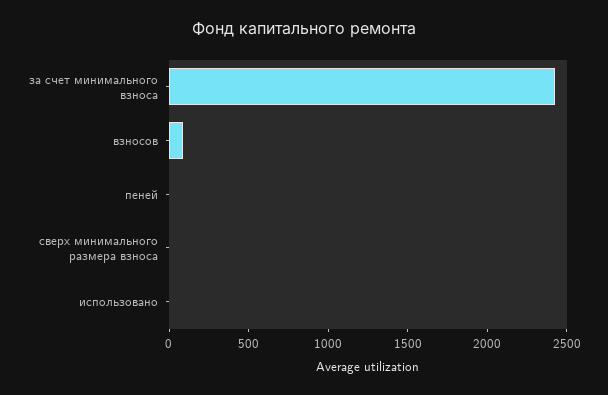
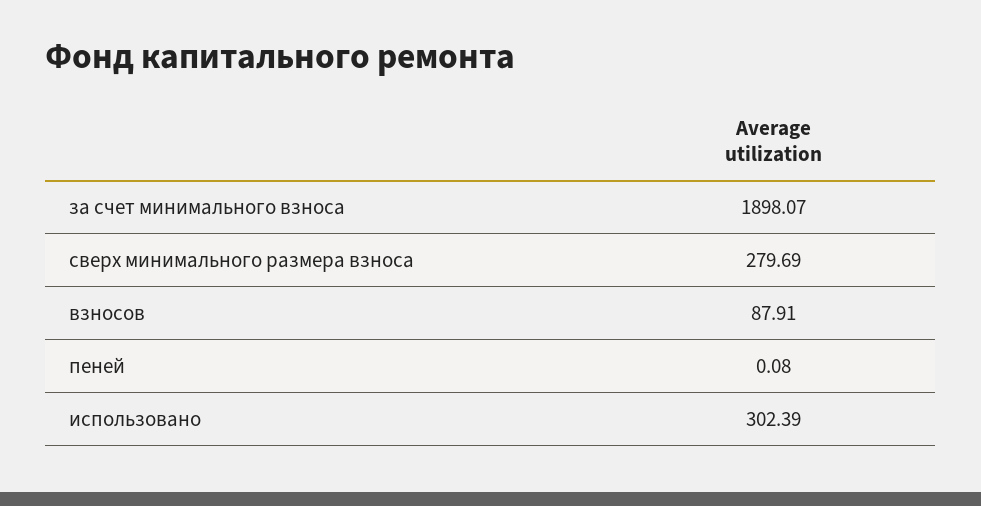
  {
-   "за счет минимального взноса": 2400,
+   "за счет минимального взноса": 1898.07,
    "взносов": 87.91,
    "пеней": 0.08,
-   "сверх минимального размера взноса": 0,
+   "сверх минимального размера взноса": 279.69,
-   "использовано": 0
+   "использовано": 302.39
  }

